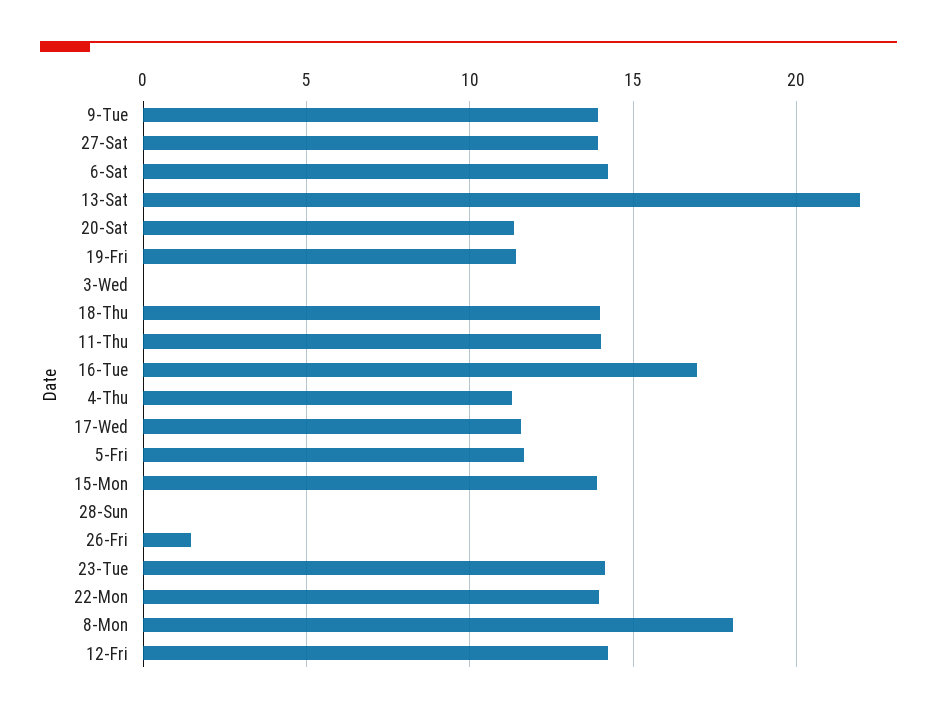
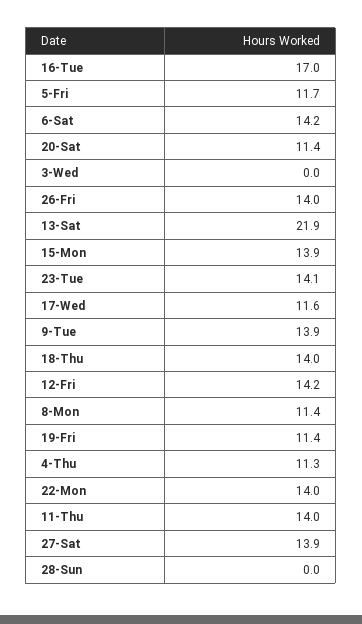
  {
    "9-Tue": 13.9,
    "27-Sat": 13.9,
    "6-Sat": 14.2,
    "13-Sat": 21.9,
    "20-Sat": 11.4,
    "19-Fri": 11.4,
    "3-Wed": 0,
    "18-Thu": 14,
    "11-Thu": 14,
    "16-Tue": 17,
    "4-Thu": 11.3,
    "17-Wed": 11.6,
    "5-Fri": 11.7,
    "15-Mon": 13.9,
    "28-Sun": 0,
-   "26-Fri": 1.5,
+   "26-Fri": 14,
    "23-Tue": 14.1,
    "22-Mon": 14,
-   "8-Mon": 18,
+   "8-Mon": 11.4,
    "12-Fri": 14.2
  }

